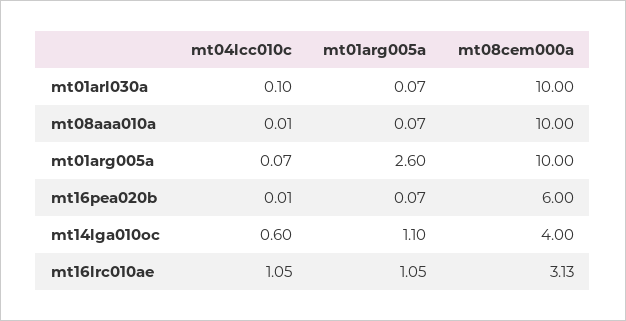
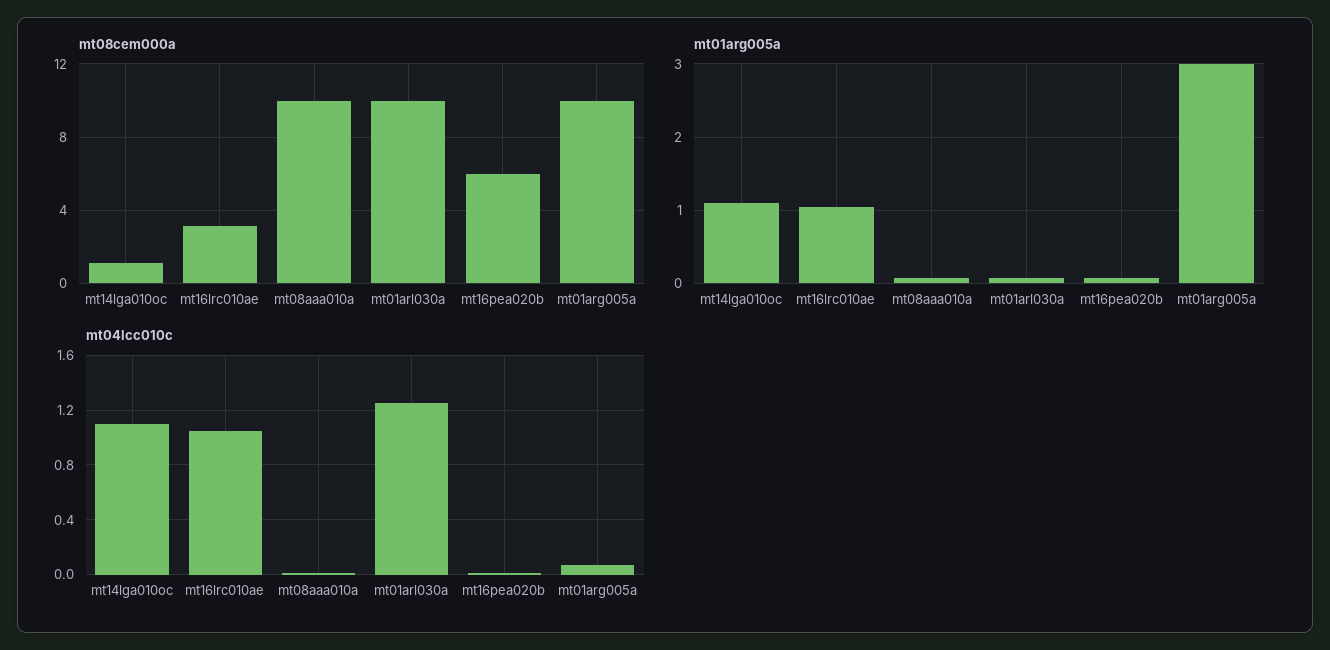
  {
    "mt04lcc010c": {
-     "mt01arl030a": 0.1,
+     "mt01arl030a": 1.25,
      "mt08aaa010a": 0.01,
      "mt01arg005a": 0.07,
      "mt16pea020b": 0.01,
-     "mt14lga010oc": 0.6,
+     "mt14lga010oc": 1.1,
      "mt16lrc010ae": 1.05
    },
    "mt01arg005a": {
      "mt01arl030a": 0.07,
      "mt08aaa010a": 0.07,
-     "mt01arg005a": 2.6,
+     "mt01arg005a": 3,
      "mt16pea020b": 0.07,
      "mt14lga010oc": 1.1,
      "mt16lrc010ae": 1.05
    },
    "mt08cem000a": {
      "mt01arl030a": 10,
      "mt08aaa010a": 10,
      "mt01arg005a": 10,
      "mt16pea020b": 6,
-     "mt14lga010oc": 4,
+     "mt14lga010oc": 1,
      "mt16lrc010ae": 3.13
    }
  }

